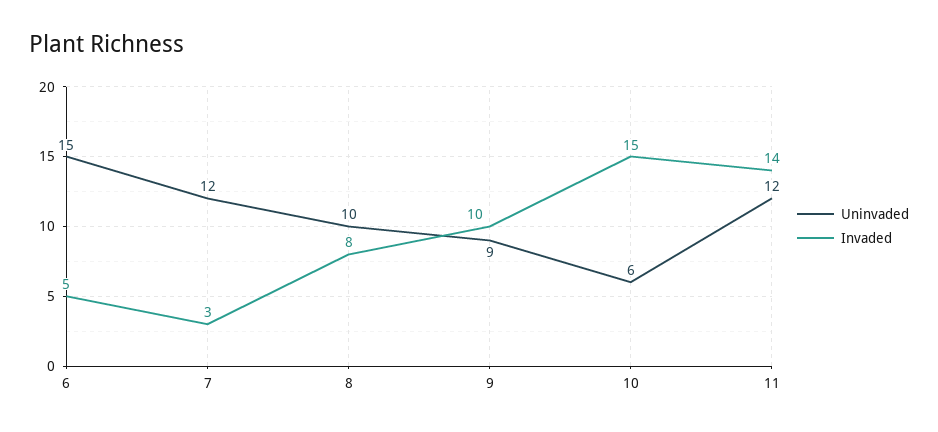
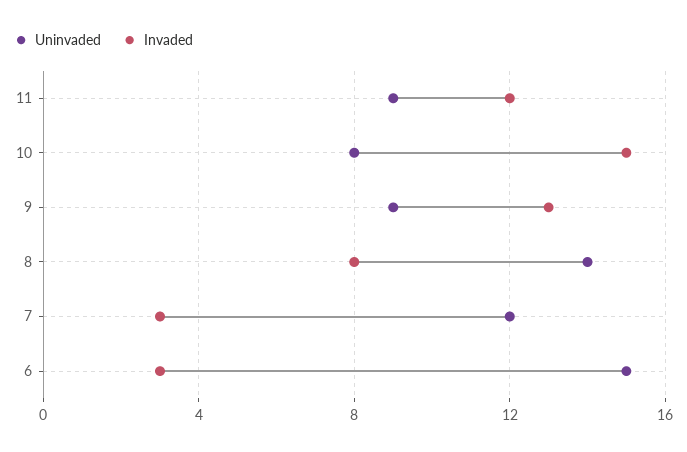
  {
    "Uninvaded": {
      "6": 15,
      "7": 12,
-     "8": 10,
+     "8": 14,
      "9": 9,
-     "10": 6,
+     "10": 8,
-     "11": 12
+     "11": 9
    },
    "Invaded": {
-     "6": 5,
+     "6": 3,
      "7": 3,
      "8": 8,
-     "9": 10,
+     "9": 13,
      "10": 15,
-     "11": 14
+     "11": 12
    }
  }

